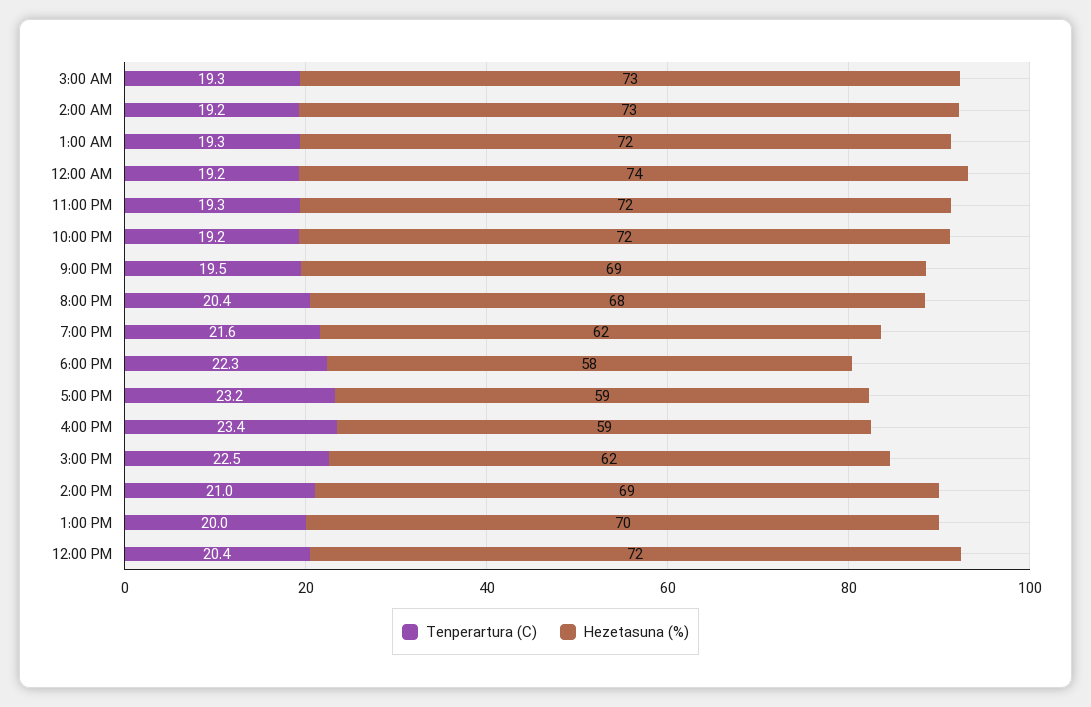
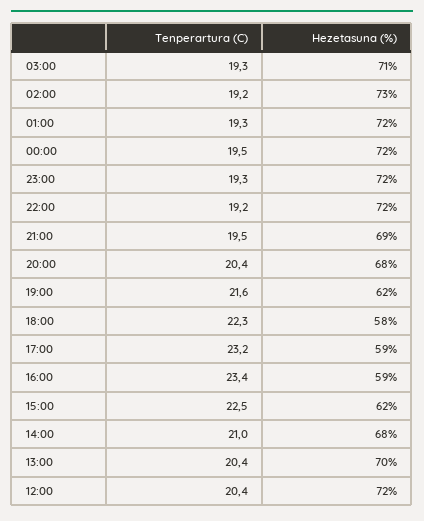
  {
    "Tenperartura (C)": {
      "3:00 AM": 19.3,
      "2:00 AM": 19.2,
      "1:00 AM": 19.3,
-     "12:00 AM": 19.2,
+     "12:00 AM": 19.5,
      "11:00 PM": 19.3,
      "10:00 PM": 19.2,
      "9:00 PM": 19.5,
      "8:00 PM": 20.4,
      "7:00 PM": 21.6,
      "6:00 PM": 22.3,
      "5:00 PM": 23.2,
      "4:00 PM": 23.4,
      "3:00 PM": 22.5,
      "2:00 PM": 21,
-     "1:00 PM": 20,
+     "1:00 PM": 20.4,
      "12:00 PM": 20.4
    },
    "Hezetasuna (%)": {
-     "3:00 AM": 73,
+     "3:00 AM": 71,
      "2:00 AM": 73,
      "1:00 AM": 72,
-     "12:00 AM": 74,
+     "12:00 AM": 72,
      "11:00 PM": 72,
      "10:00 PM": 72,
      "9:00 PM": 69,
      "8:00 PM": 68,
      "7:00 PM": 62,
      "6:00 PM": 58,
      "5:00 PM": 59,
      "4:00 PM": 59,
      "3:00 PM": 62,
-     "2:00 PM": 69,
+     "2:00 PM": 68,
      "1:00 PM": 70,
      "12:00 PM": 72
    }
  }

